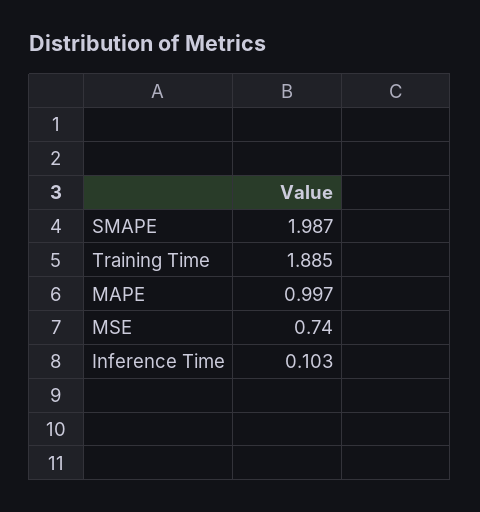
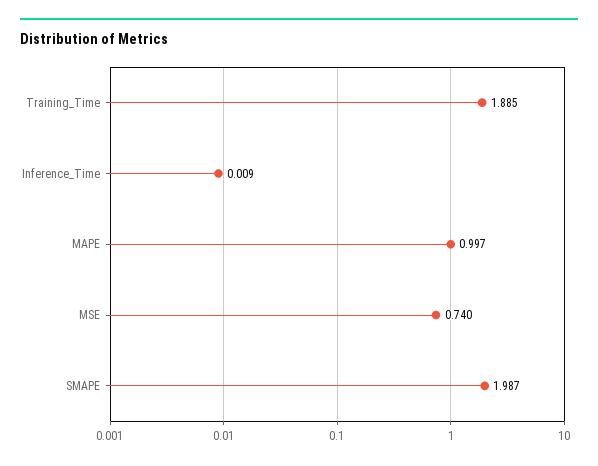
  {
    "SMAPE": 1.987,
    "Training Time": 1.885,
    "MAPE": 0.997,
    "MSE": 0.74,
-   "Inference Time": 0.103
+   "Inference Time": 0.009
  }

